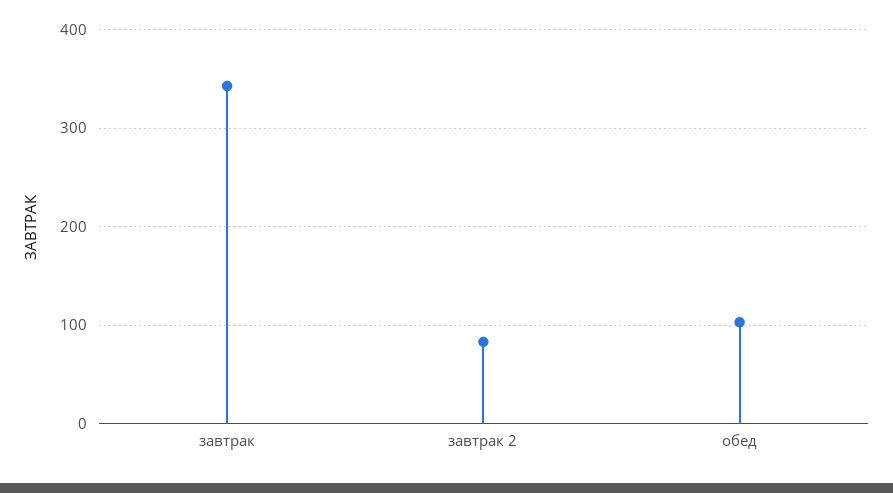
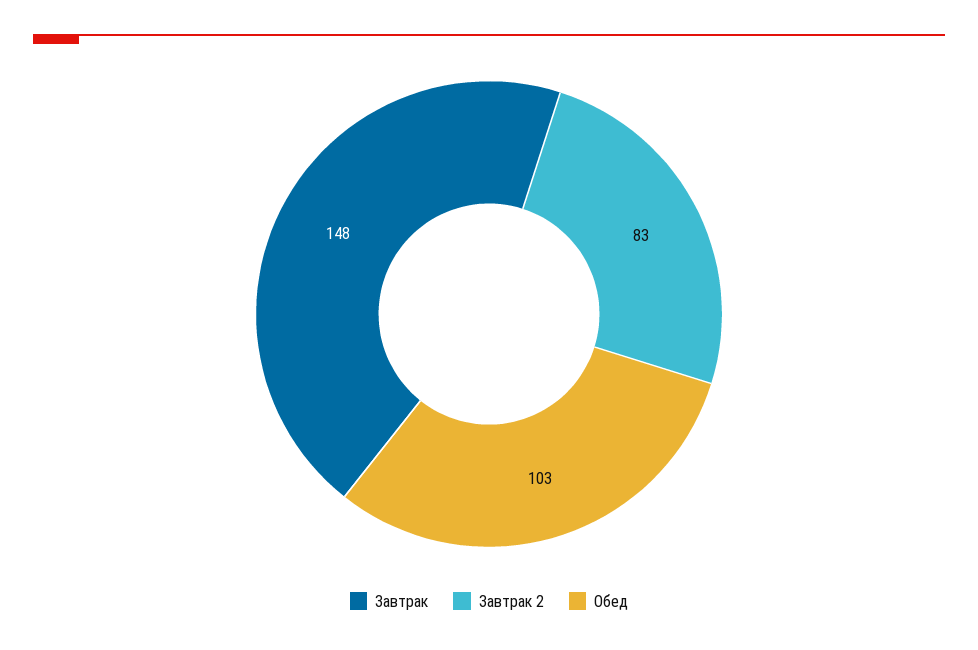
  {
-   "завтрак": 340,
+   "завтрак": 148,
    "завтрак 2": 83,
    "обед": 103
  }

